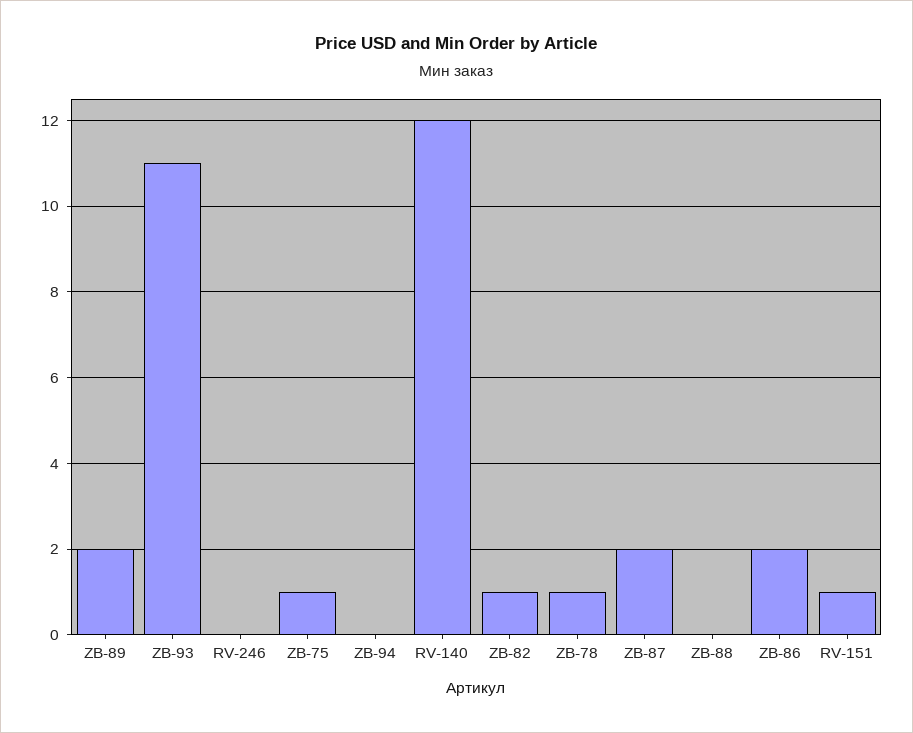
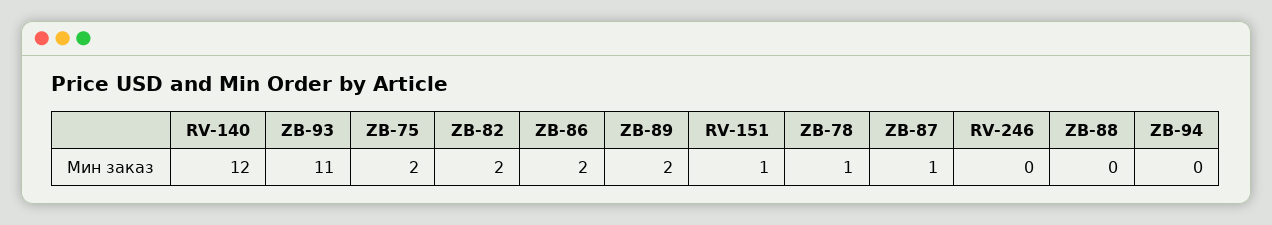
  {
    "ZB-89": 2,
    "ZB-93": 11,
    "RV-246": 0,
-   "ZB-75": 1,
+   "ZB-75": 2,
    "ZB-94": 0,
    "RV-140": 12,
-   "ZB-82": 1,
+   "ZB-82": 2,
    "ZB-78": 1,
-   "ZB-87": 2,
+   "ZB-87": 1,
    "ZB-88": 0,
    "ZB-86": 2,
    "RV-151": 1
  }

